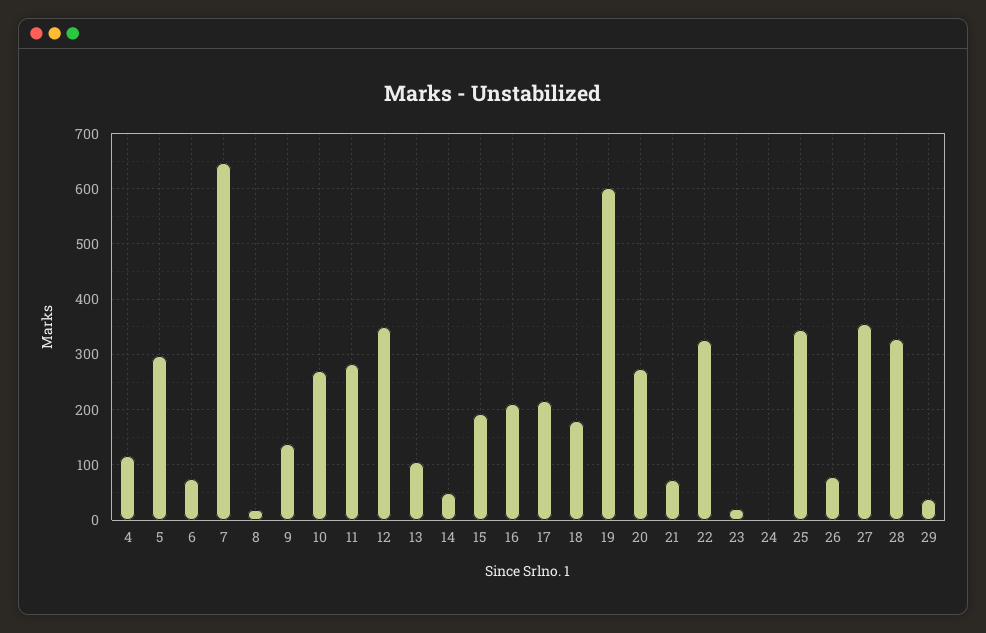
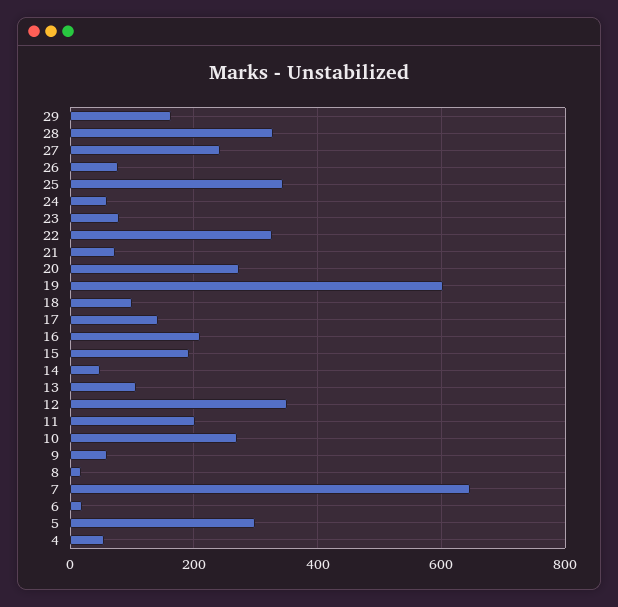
  {
-   "4": 120,
+   "4": 60,
    "5": 300,
-   "6": 80,
+   "6": 20,
    "7": 640,
    "8": 20,
-   "9": 140,
+   "9": 60,
    "10": 280,
-   "11": 280,
+   "11": 200,
    "12": 360,
    "13": 100,
    "14": 40,
    "15": 200,
    "16": 220,
-   "17": 220,
+   "17": 140,
-   "18": 180,
+   "18": 100,
    "19": 600,
    "20": 280,
    "21": 80,
    "22": 320,
-   "23": 20,
+   "23": 80,
-   "24": 0,
+   "24": 60,
    "25": 340,
    "26": 80,
-   "27": 360,
+   "27": 240,
    "28": 320,
-   "29": 40
+   "29": 160
  }

